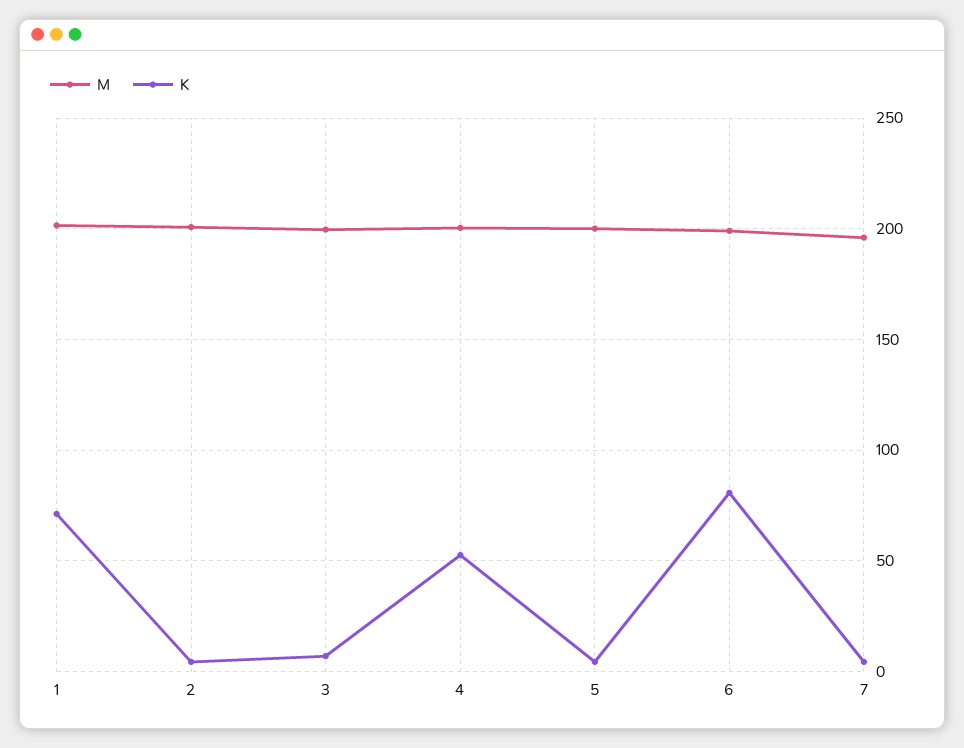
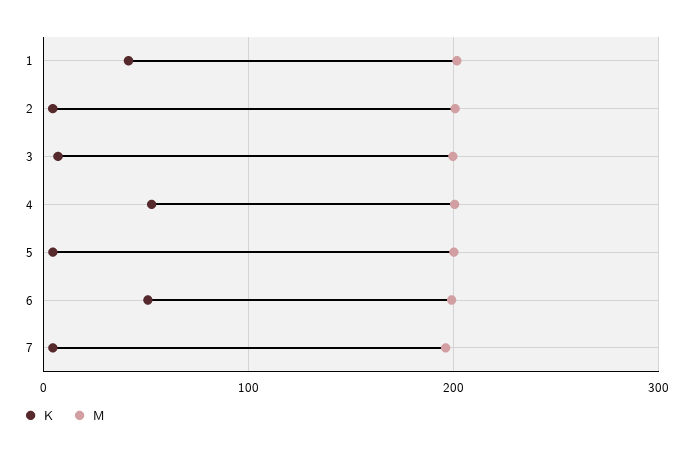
  {
    "M": {
      "1": 200,
      "2": 200,
      "3": 200,
      "4": 200,
      "5": 200,
      "6": 200,
      "7": 195
    },
    "K": {
-     "1": 70,
+     "1": 40,
      "2": 5,
      "3": 5,
      "4": 55,
      "5": 5,
-     "6": 80,
+     "6": 50,
      "7": 5
    }
  }

